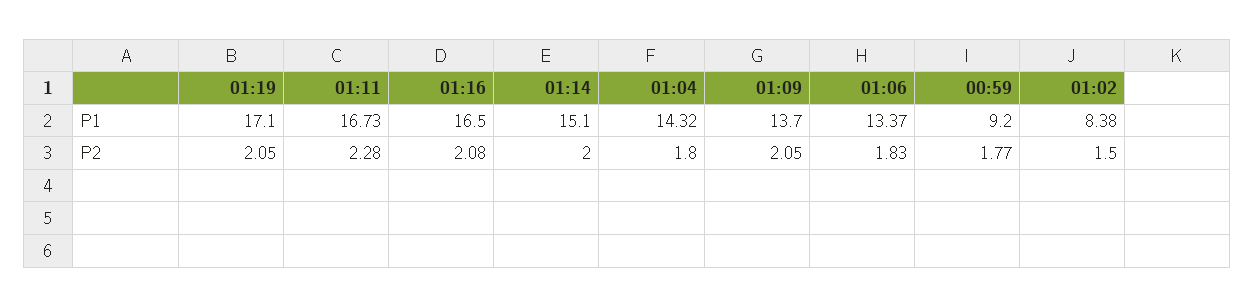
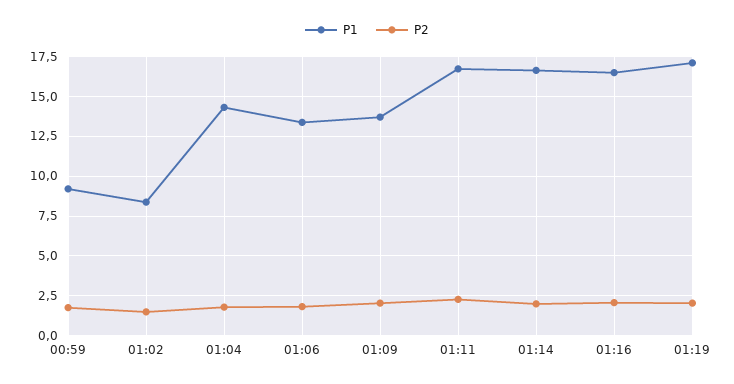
  {
    "P1": {
      "01:19": 17.1,
      "01:11": 16.73,
      "01:16": 16.5,
-     "01:14": 15.1,
+     "01:14": 16.5,
      "01:04": 14.32,
      "01:09": 13.7,
      "01:06": 13.37,
      "00:59": 9.2,
      "01:02": 8.38
    },
    "P2": {
      "01:19": 2.05,
      "01:11": 2.28,
      "01:16": 2.08,
      "01:14": 2,
      "01:04": 1.8,
      "01:09": 2.05,
      "01:06": 1.83,
      "00:59": 1.77,
      "01:02": 1.5
    }
  }

